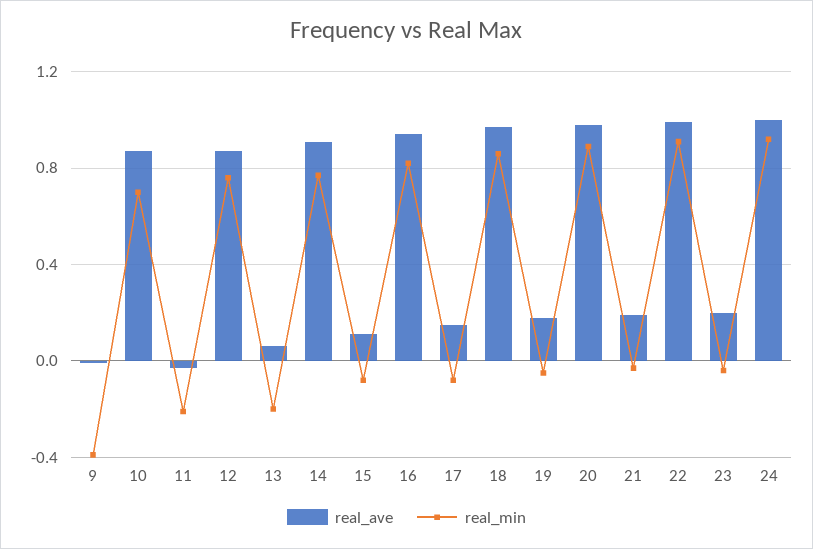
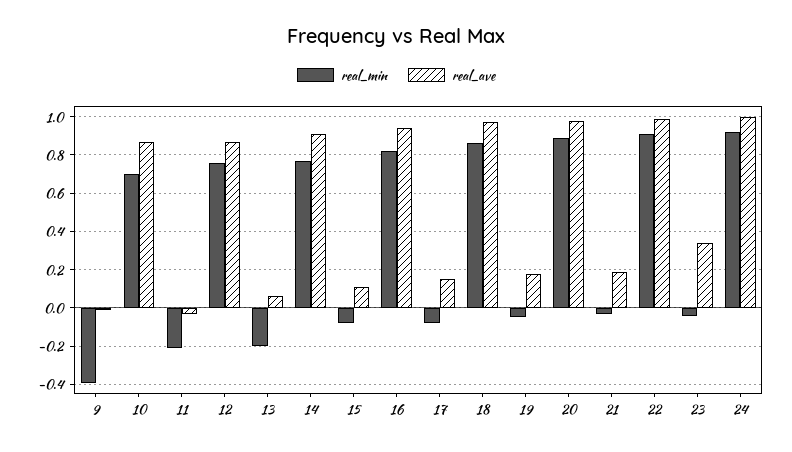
  {
    "real_ave": {
      "9": 0,
      "10": 0.85,
      "11": -0.05,
      "12": 0.85,
      "13": 0.05,
      "14": 0.9,
      "15": 0.1,
      "16": 0.95,
      "17": 0.15,
      "18": 0.95,
      "19": 0.2,
      "20": 1,
      "21": 0.2,
      "22": 1,
-     "23": 0.2,
+     "23": 0.35,
      "24": 1
    },
    "real_min": {
      "9": -0.4,
      "10": 0.7,
      "11": -0.2,
      "12": 0.75,
      "13": -0.2,
      "14": 0.75,
      "15": -0.1,
      "16": 0.8,
      "17": -0.1,
      "18": 0.85,
      "19": -0.05,
      "20": 0.9,
      "21": -0.05,
      "22": 0.9,
      "23": -0.05,
      "24": 0.9
    }
  }

